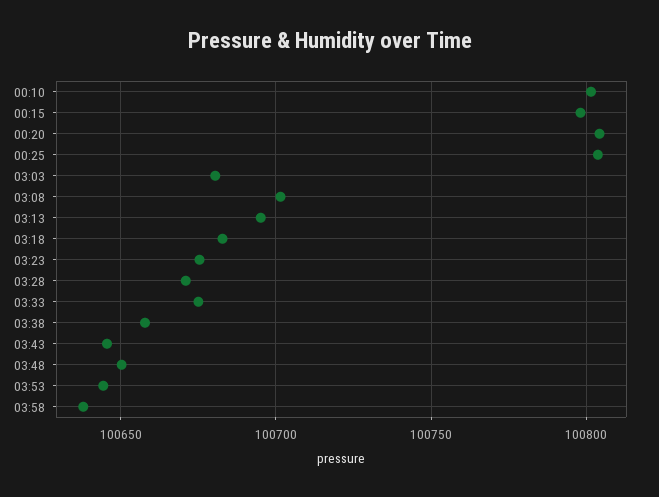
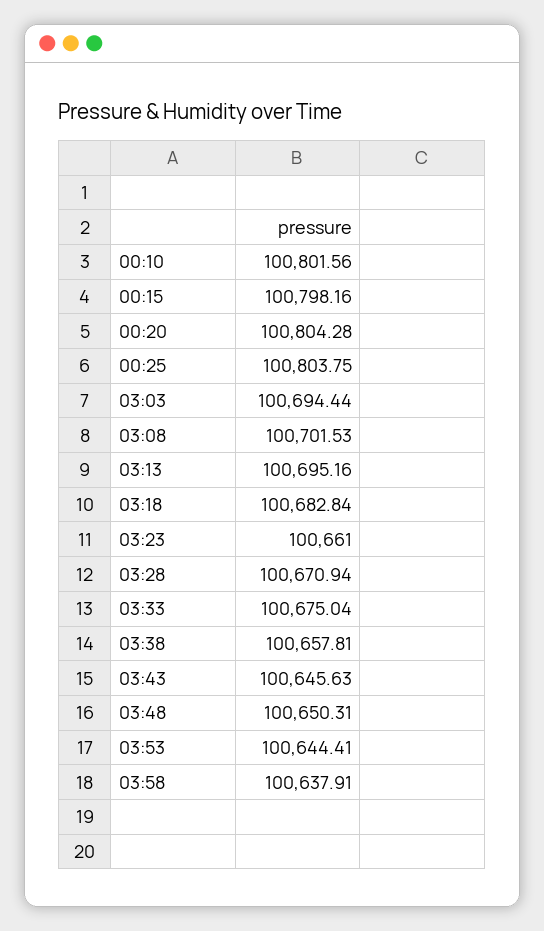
  {
    "00:10": 100801.56,
    "00:15": 100798.16,
    "00:20": 100804.28,
    "00:25": 100803.75,
-   "03:03": 100680,
+   "03:03": 100694.44,
    "03:08": 100701.53,
    "03:13": 100695.16,
    "03:18": 100682.84,
-   "03:23": 100675,
+   "03:23": 100661,
    "03:28": 100670.94,
    "03:33": 100675.04,
    "03:38": 100657.81,
    "03:43": 100645.63,
    "03:48": 100650.31,
    "03:53": 100644.41,
    "03:58": 100637.91
  }

